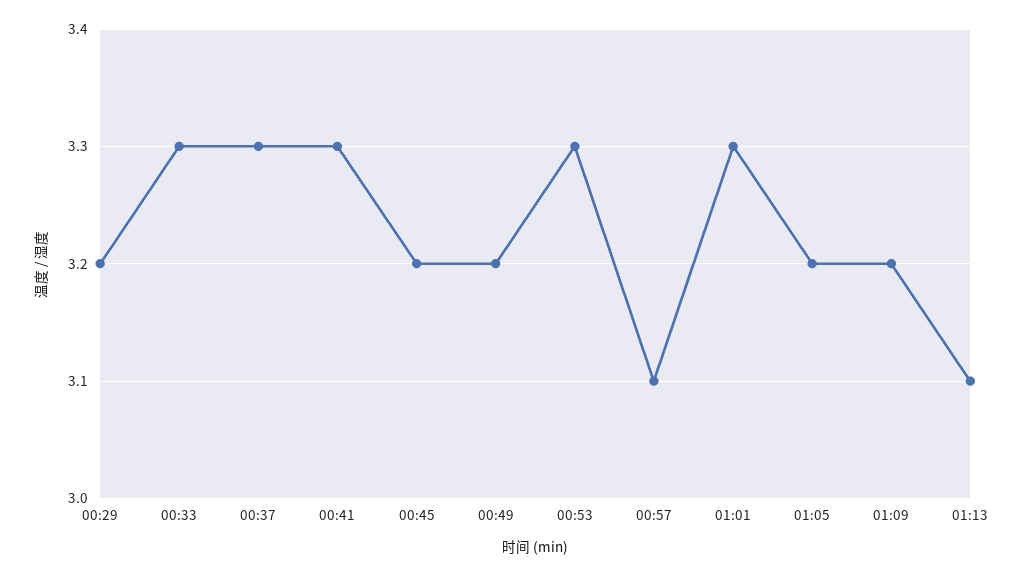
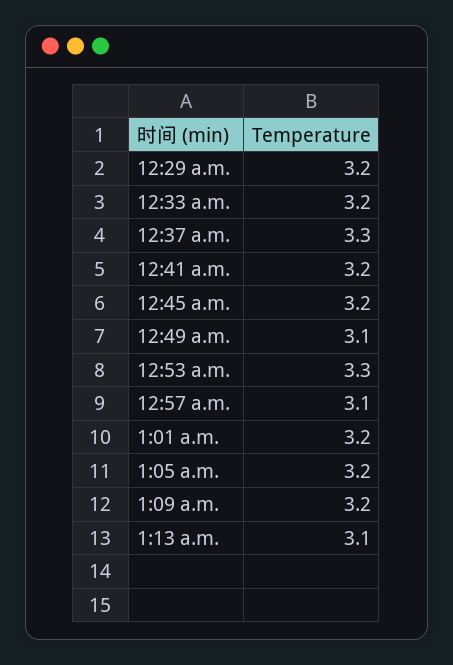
  {
    "00:29": 3.2,
-   "00:33": 3.3,
+   "00:33": 3.2,
    "00:37": 3.3,
-   "00:41": 3.3,
+   "00:41": 3.2,
    "00:45": 3.2,
-   "00:49": 3.2,
+   "00:49": 3.1,
    "00:53": 3.3,
    "00:57": 3.1,
-   "01:01": 3.3,
+   "01:01": 3.2,
    "01:05": 3.2,
    "01:09": 3.2,
    "01:13": 3.1
  }

